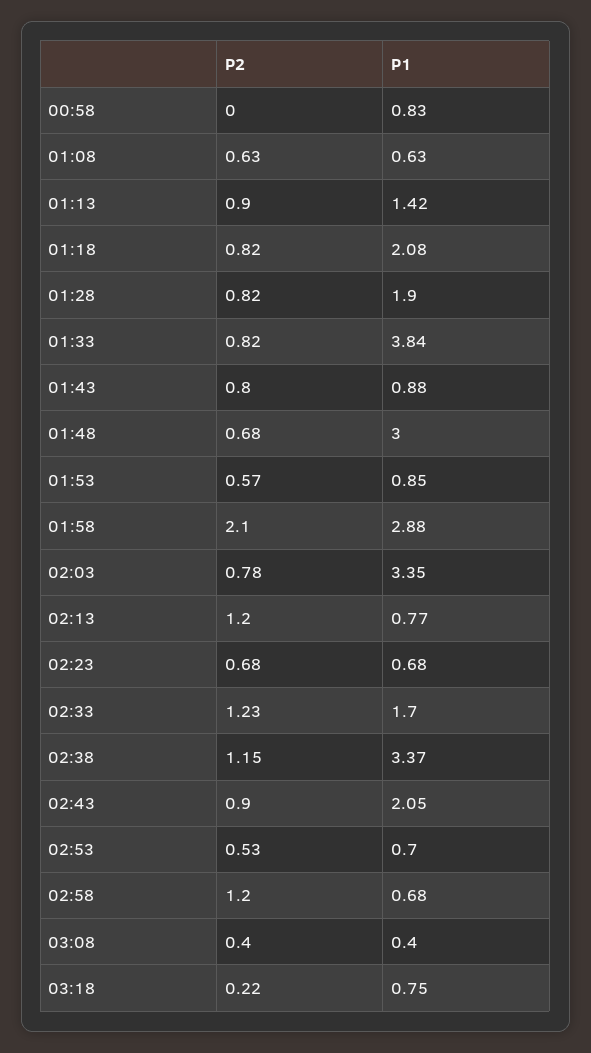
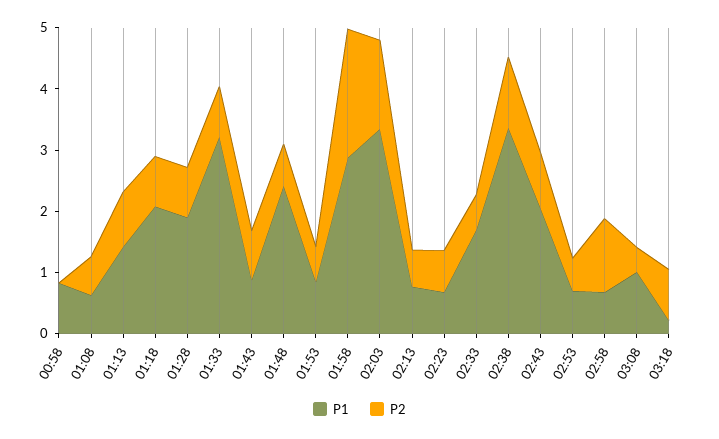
  {
    "P2": {
      "00:58": 0,
      "01:08": 0.63,
      "01:13": 0.9,
      "01:18": 0.82,
      "01:28": 0.82,
      "01:33": 0.82,
      "01:43": 0.8,
      "01:48": 0.68,
      "01:53": 0.57,
      "01:58": 2.1,
-     "02:03": 0.78,
+     "02:03": 1.4,
-     "02:13": 1.2,
+     "02:13": 0.6,
      "02:23": 0.68,
-     "02:33": 1.23,
+     "02:33": 0.6,
      "02:38": 1.15,
      "02:43": 0.9,
      "02:53": 0.53,
      "02:58": 1.2,
      "03:08": 0.4,
-     "03:18": 0.22
+     "03:18": 0.8
    },
    "P1": {
      "00:58": 0.83,
      "01:08": 0.63,
      "01:13": 1.42,
      "01:18": 2.08,
      "01:28": 1.9,
-     "01:33": 3.84,
+     "01:33": 3.2,
      "01:43": 0.88,
-     "01:48": 3,
+     "01:48": 2.4,
      "01:53": 0.85,
      "01:58": 2.88,
      "02:03": 3.35,
      "02:13": 0.77,
      "02:23": 0.68,
      "02:33": 1.7,
      "02:38": 3.37,
      "02:43": 2.05,
      "02:53": 0.7,
      "02:58": 0.68,
-     "03:08": 0.4,
+     "03:08": 1,
-     "03:18": 0.75
+     "03:18": 0.2
    }
  }

